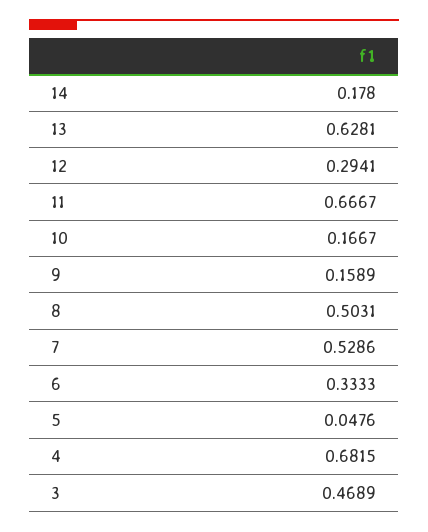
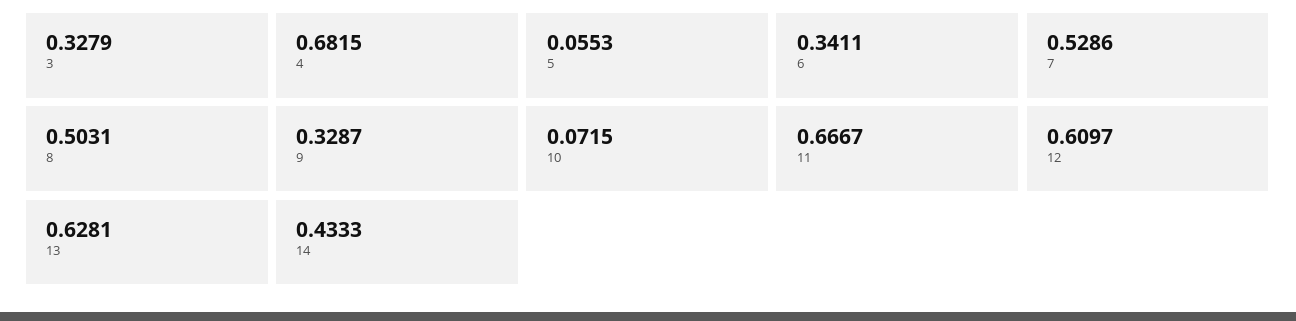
  {
-   "14": 0.178,
+   "14": 0.4333,
    "13": 0.6281,
-   "12": 0.2941,
+   "12": 0.6097,
    "11": 0.6667,
-   "10": 0.1667,
+   "10": 0.0715,
-   "9": 0.1589,
+   "9": 0.3287,
    "8": 0.5031,
    "7": 0.5286,
-   "6": 0.3333,
+   "6": 0.3411,
-   "5": 0.0476,
+   "5": 0.0553,
    "4": 0.6815,
-   "3": 0.4689
+   "3": 0.3279
  }

